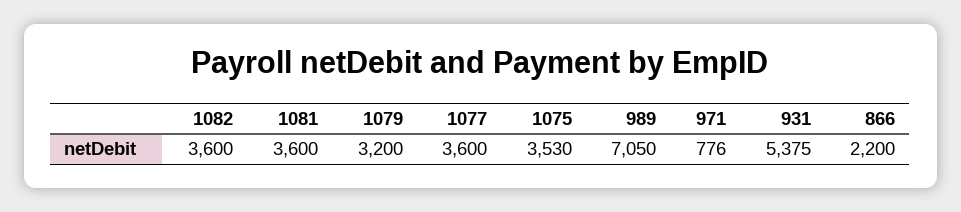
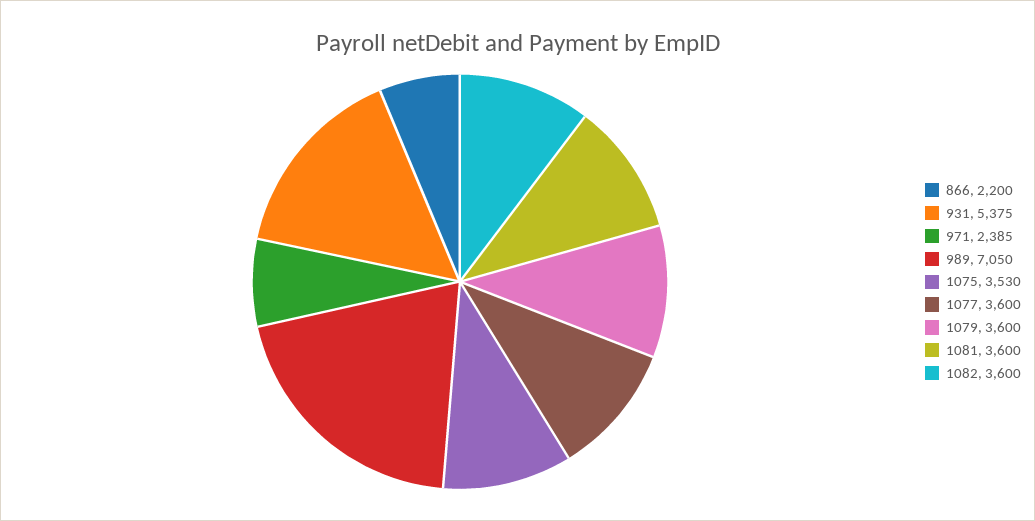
  {
    "1082": 3600,
    "1081": 3600,
-   "1079": 3200,
+   "1079": 3600,
    "1077": 3600,
    "1075": 3530,
    "989": 7050,
-   "971": 776,
+   "971": 2385,
    "931": 5375,
    "866": 2200
  }

